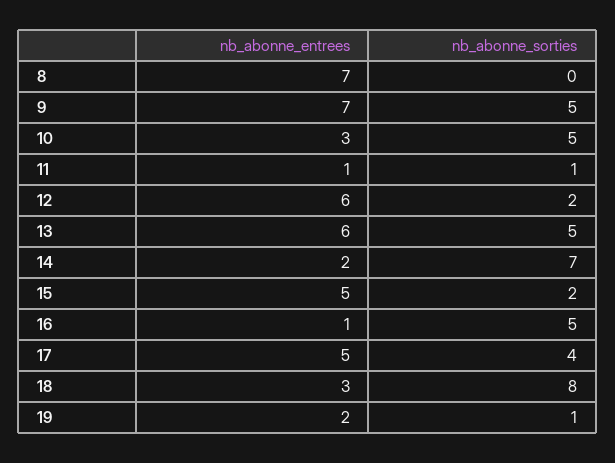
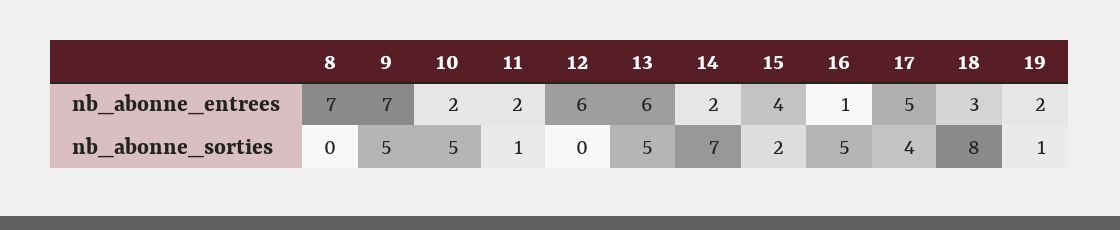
  {
    "nb_abonne_entrees": {
      "8": 7,
      "9": 7,
-     "10": 3,
+     "10": 2,
-     "11": 1,
+     "11": 2,
      "12": 6,
      "13": 6,
      "14": 2,
-     "15": 5,
+     "15": 4,
      "16": 1,
      "17": 5,
      "18": 3,
      "19": 2
    },
    "nb_abonne_sorties": {
      "8": 0,
      "9": 5,
      "10": 5,
      "11": 1,
-     "12": 2,
+     "12": 0,
      "13": 5,
      "14": 7,
      "15": 2,
      "16": 5,
      "17": 4,
      "18": 8,
      "19": 1
    }
  }

